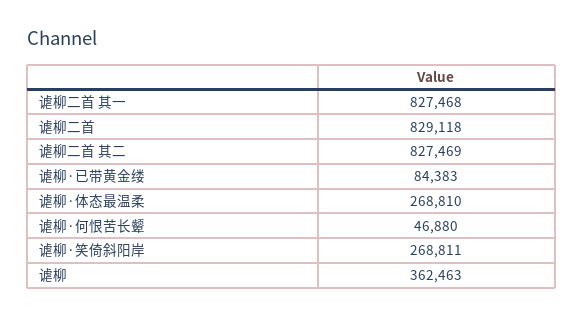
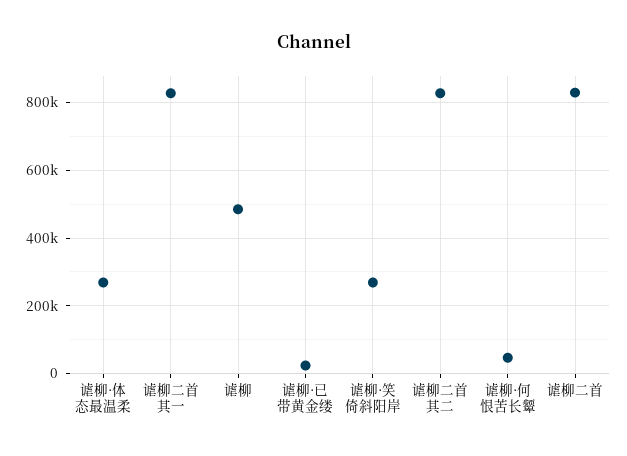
  {
    "谑柳二首 其一": 827468,
    "谑柳二首": 829118,
    "谑柳二首 其二": 827469,
-   "谑柳·已带黄金缕": 84383,
+   "谑柳·已带黄金缕": 20000,
    "谑柳·体态最温柔": 268810,
    "谑柳·何恨苦长颦": 46880,
    "谑柳·笑倚斜阳岸": 268811,
-   "谑柳": 362463
+   "谑柳": 480000
  }

